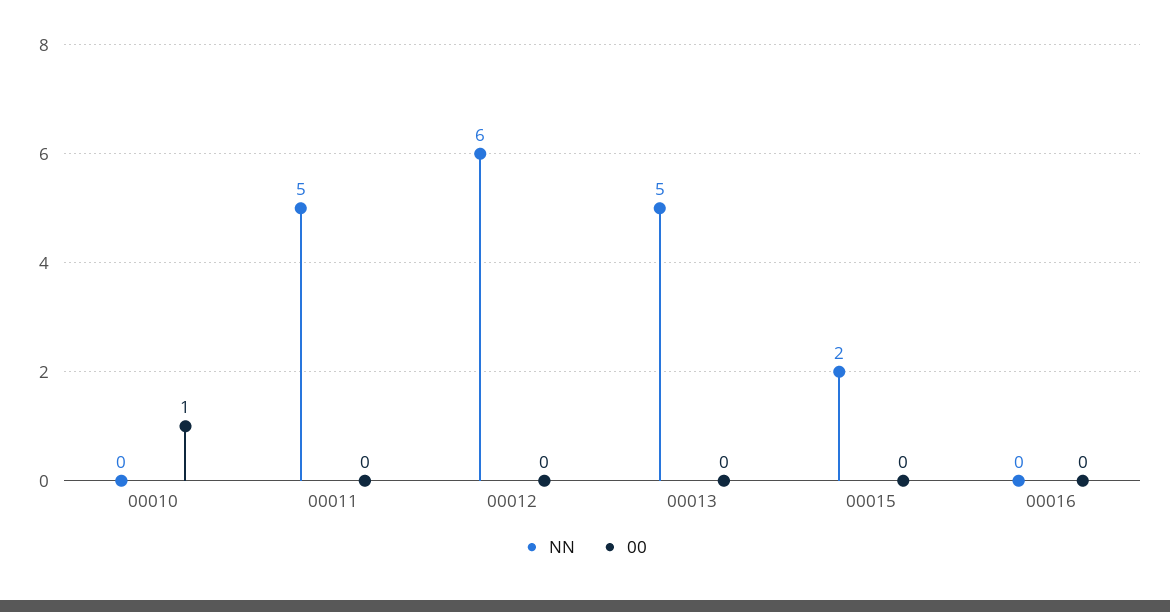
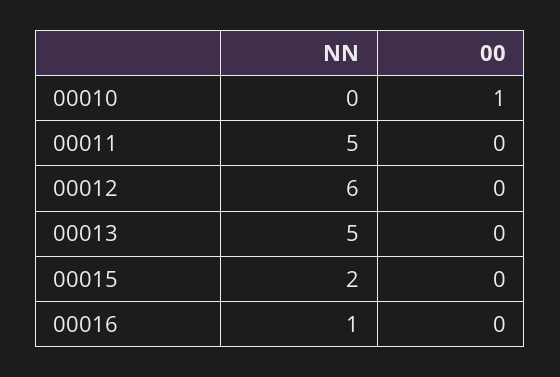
  {
    "NN": {
      "00010": 0,
      "00011": 5,
      "00012": 6,
      "00013": 5,
      "00015": 2,
-     "00016": 0
+     "00016": 1
    },
    "00": {
      "00010": 1,
      "00011": 0,
      "00012": 0,
      "00013": 0,
      "00015": 0,
      "00016": 0
    }
  }

